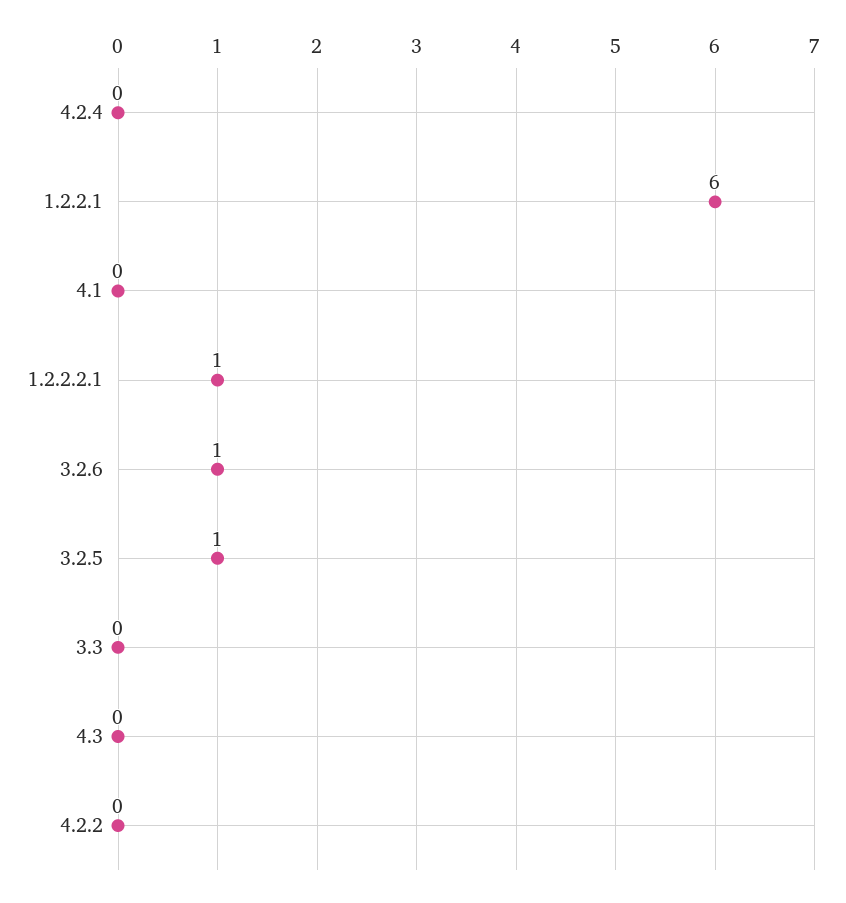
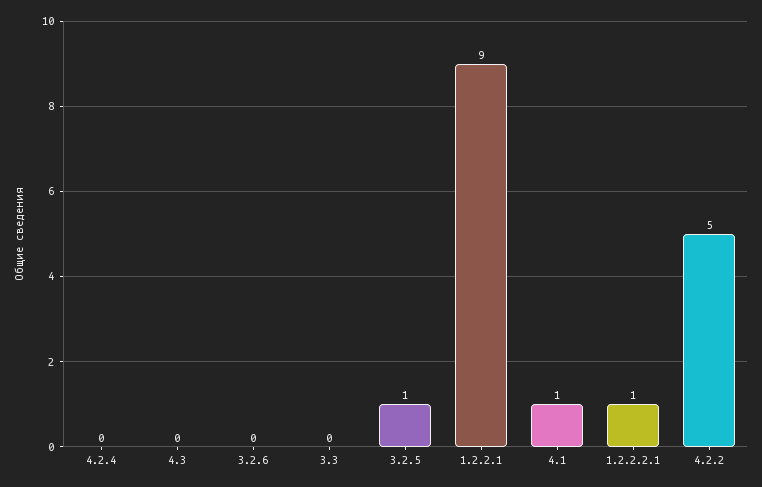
  {
    "4.2.4": 0,
-   "1.2.2.1": 6,
+   "1.2.2.1": 9,
-   "4.1": 0,
+   "4.1": 1,
    "1.2.2.2.1": 1,
-   "3.2.6": 1,
+   "3.2.6": 0,
    "3.2.5": 1,
    "3.3": 0,
    "4.3": 0,
-   "4.2.2": 0
+   "4.2.2": 5
  }

